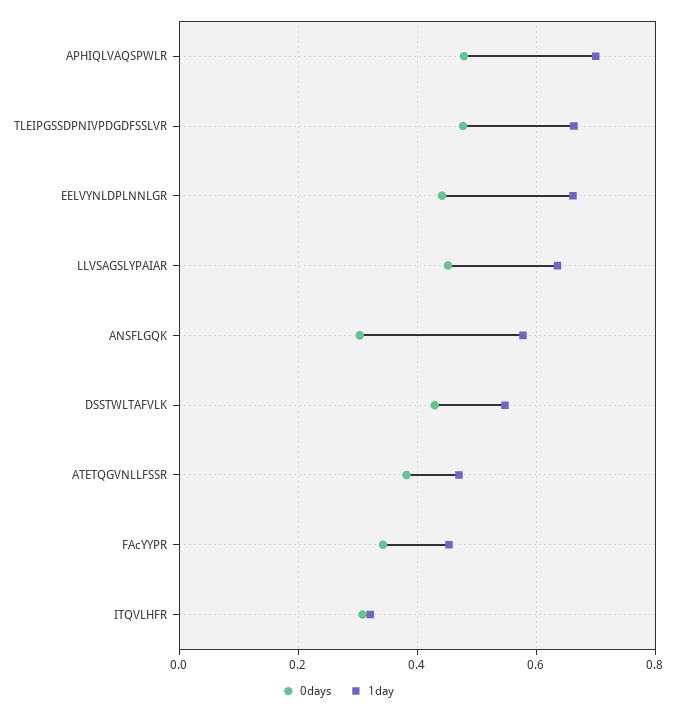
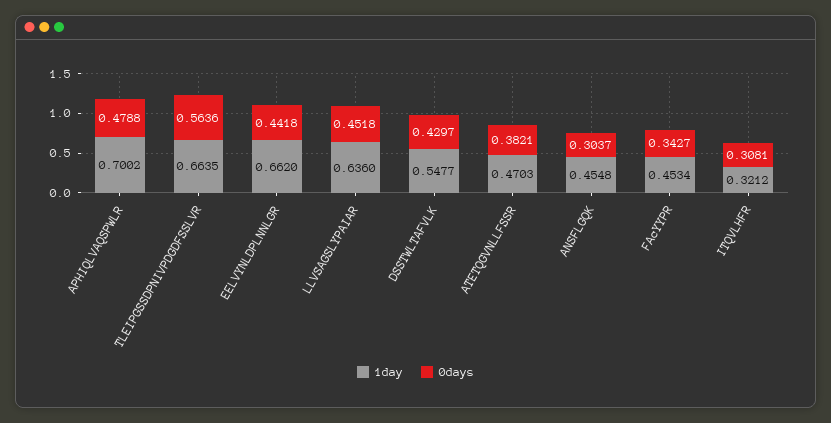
  {
    "0days": {
      "APHIQLVAQSPWLR": 0.4788,
-     "TLEIPGSSDPNIVPDGDFSSLVR": 0.48,
+     "TLEIPGSSDPNIVPDGDFSSLVR": 0.5636,
      "EELVYNLDPLNNLGR": 0.4418,
      "LLVSAGSLYPAIAR": 0.4518,
      "ANSFLGQK": 0.3037,
      "DSSTWLTAFVLK": 0.4297,
      "ATETQGVNLLFSSR": 0.3821,
      "FAcYYPR": 0.3427,
      "ITQVLHFR": 0.3081
    },
    "1day": {
      "APHIQLVAQSPWLR": 0.7002,
      "TLEIPGSSDPNIVPDGDFSSLVR": 0.6635,
      "EELVYNLDPLNNLGR": 0.662,
      "LLVSAGSLYPAIAR": 0.636,
-     "ANSFLGQK": 0.58,
+     "ANSFLGQK": 0.4548,
      "DSSTWLTAFVLK": 0.5477,
      "ATETQGVNLLFSSR": 0.4703,
      "FAcYYPR": 0.4534,
      "ITQVLHFR": 0.3212
    }
  }

